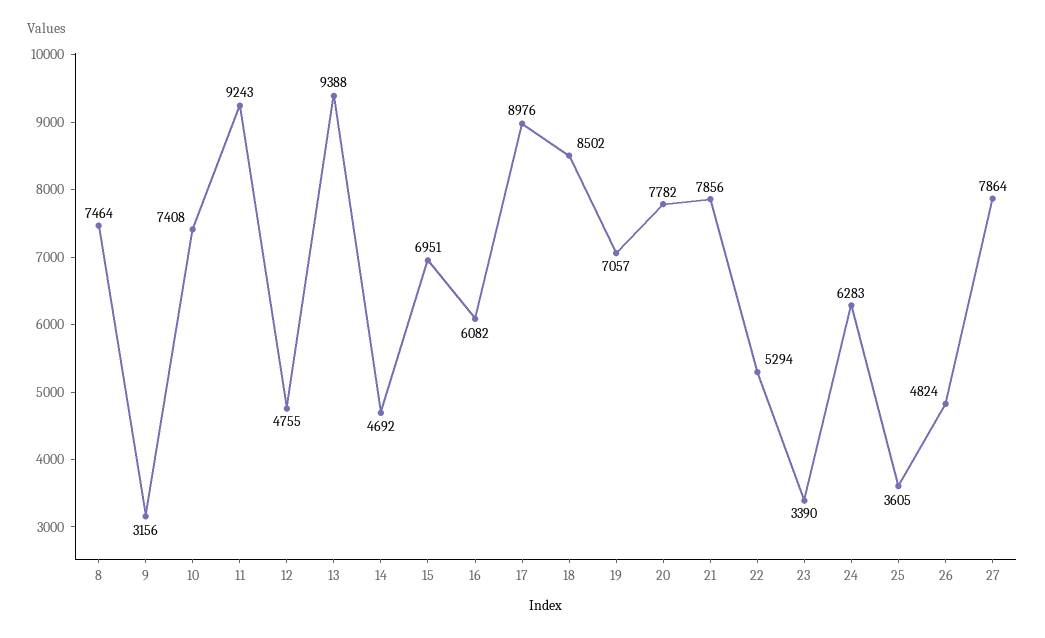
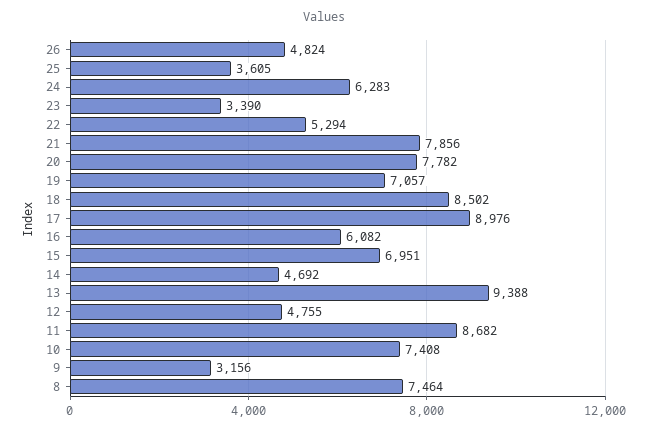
  {
    "8": 7464,
    "9": 3156,
    "10": 7408,
-   "11": 9243,
+   "11": 8682,
    "12": 4755,
    "13": 9388,
    "14": 4692,
    "15": 6951,
    "16": 6082,
    "17": 8976,
    "18": 8502,
    "19": 7057,
    "20": 7782,
    "21": 7856,
    "22": 5294,
    "23": 3390,
    "24": 6283,
    "25": 3605,
-   "26": 4824,
+   "26": 4824
-   "27": 7864
  }

